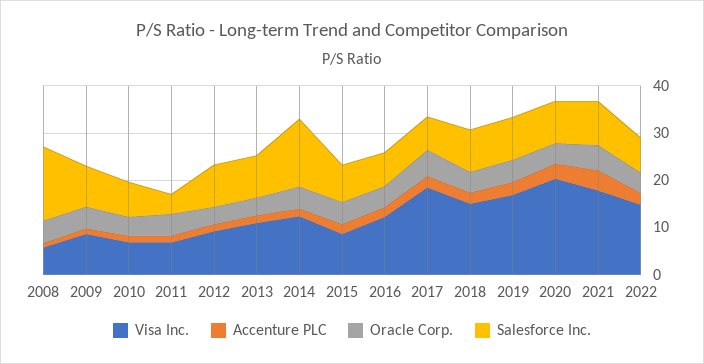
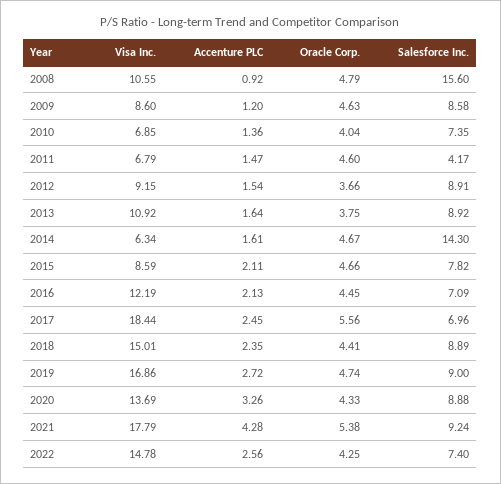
  {
    "Visa Inc.": {
-     "2008": 6,
+     "2008": 10.55,
      "2009": 8.6,
      "2010": 6.85,
      "2011": 6.79,
      "2012": 9.15,
      "2013": 10.92,
-     "2014": 12,
+     "2014": 6.34,
      "2015": 8.59,
      "2016": 12.19,
      "2017": 18.44,
      "2018": 15.01,
      "2019": 16.86,
-     "2020": 20,
+     "2020": 13.69,
      "2021": 17.79,
      "2022": 14.78
    },
    "Accenture PLC": {
      "2008": 0.92,
      "2009": 1.2,
      "2010": 1.36,
      "2011": 1.47,
      "2012": 1.54,
      "2013": 1.64,
      "2014": 1.61,
      "2015": 2.11,
      "2016": 2.13,
      "2017": 2.45,
      "2018": 2.35,
      "2019": 2.72,
      "2020": 3.26,
      "2021": 4.28,
      "2022": 2.56
    },
    "Oracle Corp.": {
      "2008": 4.79,
      "2009": 4.63,
      "2010": 4.04,
      "2011": 4.6,
      "2012": 3.66,
      "2013": 3.75,
      "2014": 4.67,
      "2015": 4.66,
      "2016": 4.45,
      "2017": 5.56,
      "2018": 4.41,
      "2019": 4.74,
      "2020": 4.33,
      "2021": 5.38,
      "2022": 4.25
    },
    "Salesforce Inc.": {
      "2008": 15.6,
      "2009": 8.58,
      "2010": 7.35,
      "2011": 4.17,
      "2012": 8.91,
      "2013": 8.92,
      "2014": 14.3,
      "2015": 7.82,
      "2016": 7.09,
      "2017": 6.96,
      "2018": 8.89,
      "2019": 9,
      "2020": 8.88,
      "2021": 9.24,
      "2022": 7.4
    }
  }

